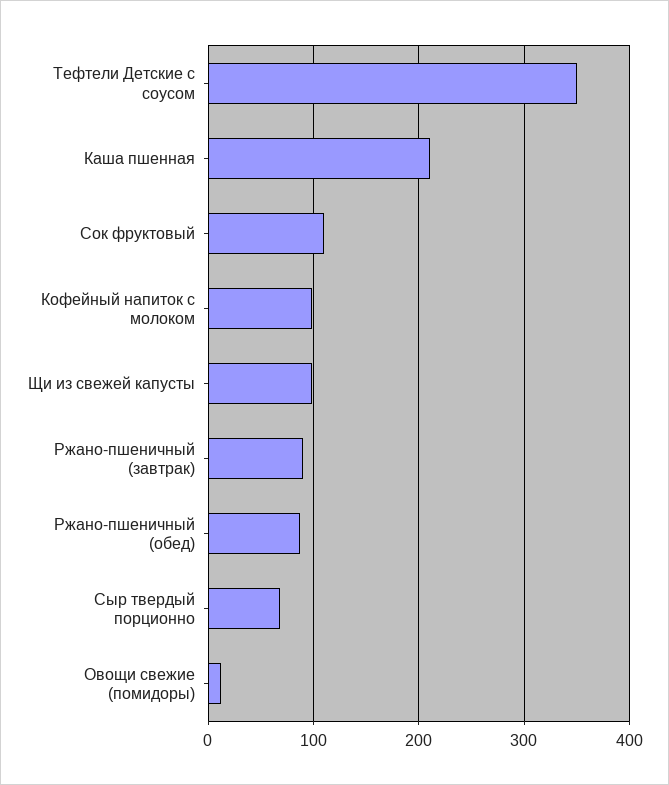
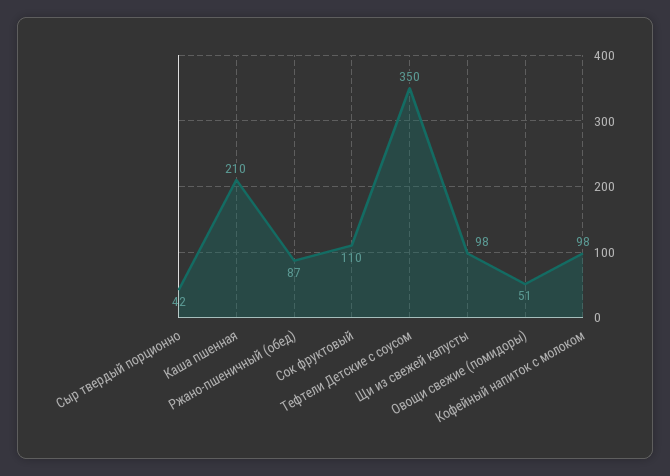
  {
    "Тефтели Детские с соусом": 350,
    "Каша пшенная": 210,
    "Сок фруктовый": 110,
    "Кофейный напиток с молоком": 98,
    "Щи из свежей капусты": 98,
-   "Ржано-пшеничный (завтрак)": 90,
    "Ржано-пшеничный (обед)": 87,
-   "Сыр твердый порционно": 70,
+   "Сыр твердый порционно": 42,
-   "Овощи свежие (помидоры)": 10
+   "Овощи свежие (помидоры)": 51
  }

